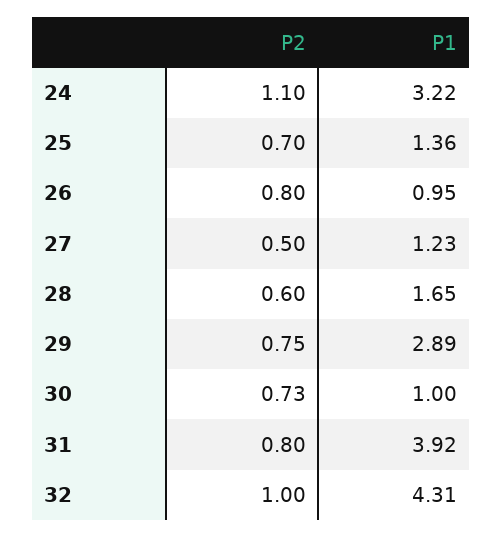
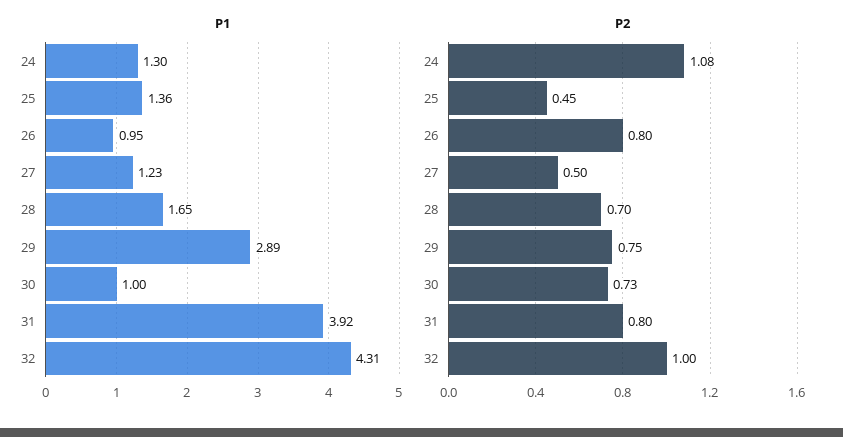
  {
    "P2": {
-     "24": 1.1,
+     "24": 1.08,
-     "25": 0.7,
+     "25": 0.45,
      "26": 0.8,
      "27": 0.5,
-     "28": 0.6,
+     "28": 0.7,
      "29": 0.75,
      "30": 0.73,
      "31": 0.8,
      "32": 1
    },
    "P1": {
-     "24": 3.22,
+     "24": 1.3,
      "25": 1.36,
      "26": 0.95,
      "27": 1.23,
      "28": 1.65,
      "29": 2.89,
      "30": 1,
      "31": 3.92,
      "32": 4.31
    }
  }

